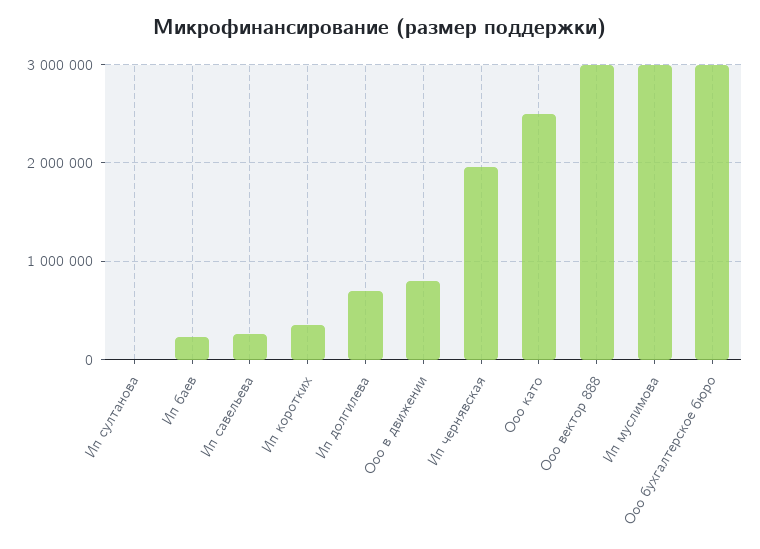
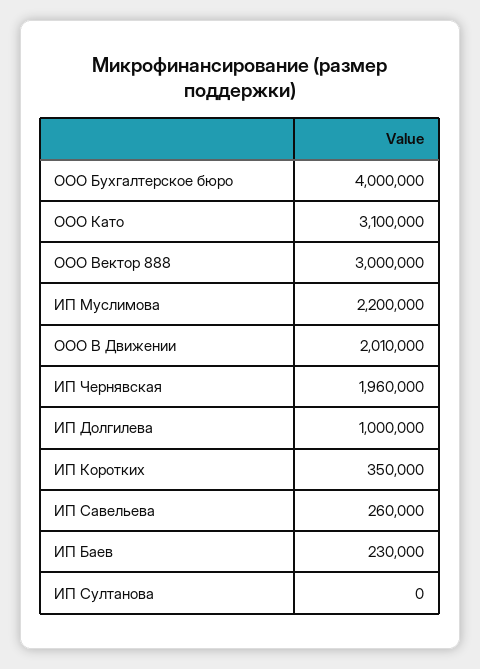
  {
    "Ип султанова": 0,
    "Ип баев": 230000,
    "Ип савельева": 260000,
    "Ип коротких": 350000,
-   "Ип долгилева": 700000,
+   "Ип долгилева": 1000000,
-   "Ооо в движении": 800000,
+   "Ооо в движении": 2010000,
    "Ип чернявская": 1960000,
-   "Ооо като": 2500000,
+   "Ооо като": 3100000,
    "Ооо вектор 888": 3000000,
-   "Ип муслимова": 3000000,
+   "Ип муслимова": 2200000,
-   "Ооо бухгалтерское бюро": 3000000
+   "Ооо бухгалтерское бюро": 4000000
  }

